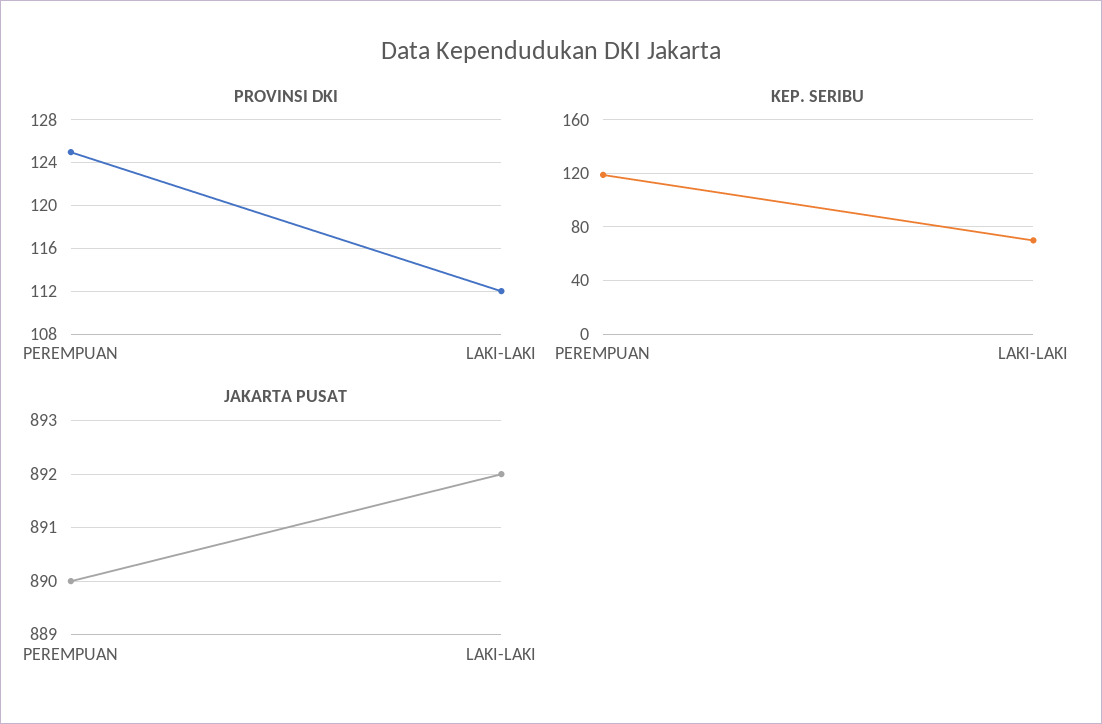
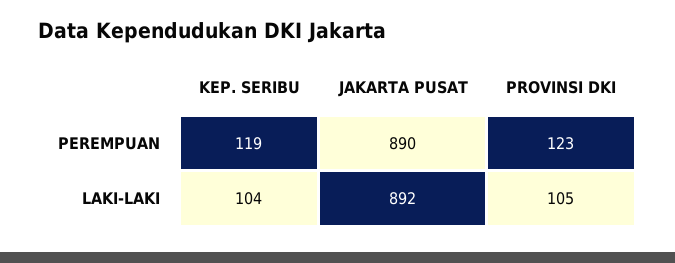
  {
    "PROVINSI DKI": {
-     "PEREMPUAN": 125,
+     "PEREMPUAN": 123,
-     "LAKI-LAKI": 112
+     "LAKI-LAKI": 105
    },
    "KEP. SERIBU": {
      "PEREMPUAN": 119,
-     "LAKI-LAKI": 70
+     "LAKI-LAKI": 104
    },
    "JAKARTA PUSAT": {
      "PEREMPUAN": 890,
      "LAKI-LAKI": 892
    }
  }

